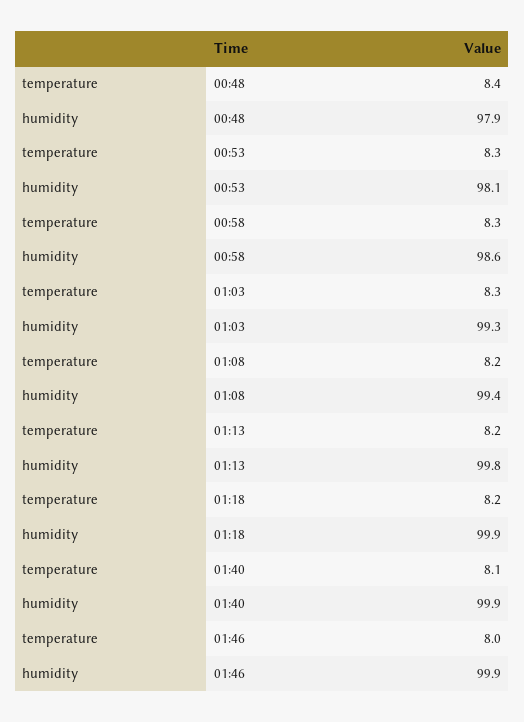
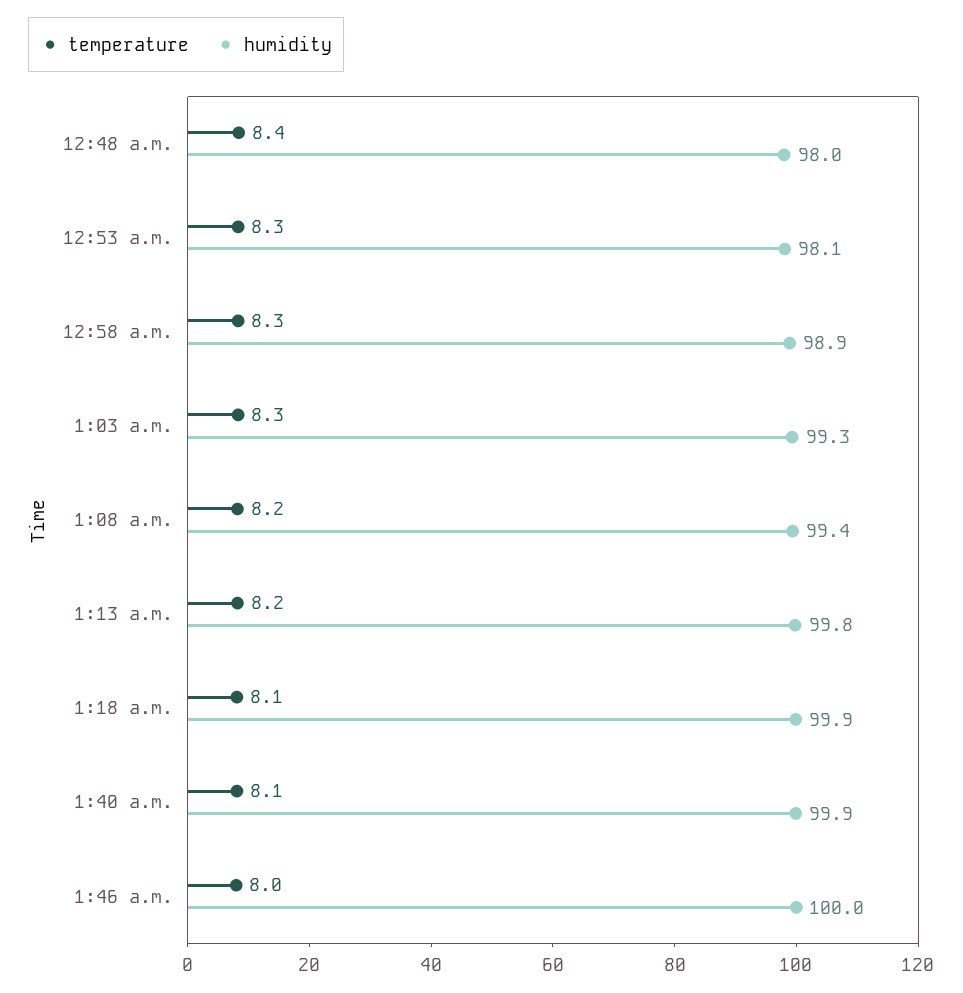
  {
    "temperature": {
      "00:48": 8.4,
      "00:53": 8.3,
      "00:58": 8.3,
      "01:03": 8.3,
      "01:08": 8.2,
      "01:13": 8.2,
-     "01:18": 8.2,
+     "01:18": 8.1,
      "01:40": 8.1,
      "01:46": 8
    },
    "humidity": {
-     "00:48": 97.9,
+     "00:48": 98,
      "00:53": 98.1,
-     "00:58": 98.6,
+     "00:58": 98.9,
      "01:03": 99.3,
      "01:08": 99.4,
      "01:13": 99.8,
      "01:18": 99.9,
      "01:40": 99.9,
-     "01:46": 99.9
+     "01:46": 100
    }
  }

